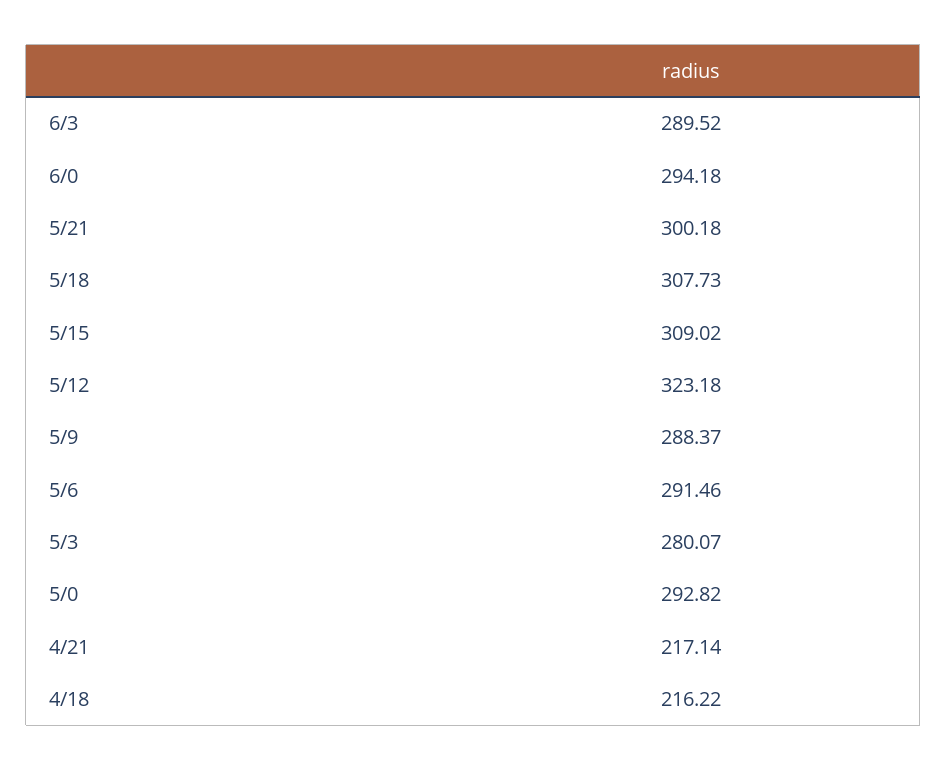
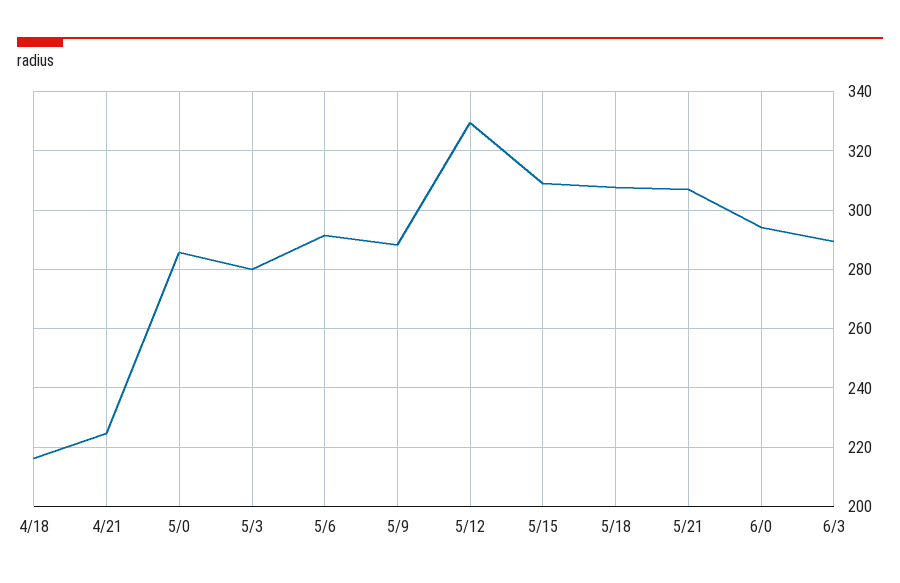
  {
    "6/3": 289.52,
    "6/0": 294.18,
-   "5/21": 300.18,
+   "5/21": 307.5,
    "5/18": 307.73,
    "5/15": 309.02,
-   "5/12": 323.18,
+   "5/12": 330,
    "5/9": 288.37,
    "5/6": 291.46,
    "5/3": 280.07,
-   "5/0": 292.82,
+   "5/0": 285,
-   "4/21": 217.14,
+   "4/21": 225,
    "4/18": 216.22
  }

